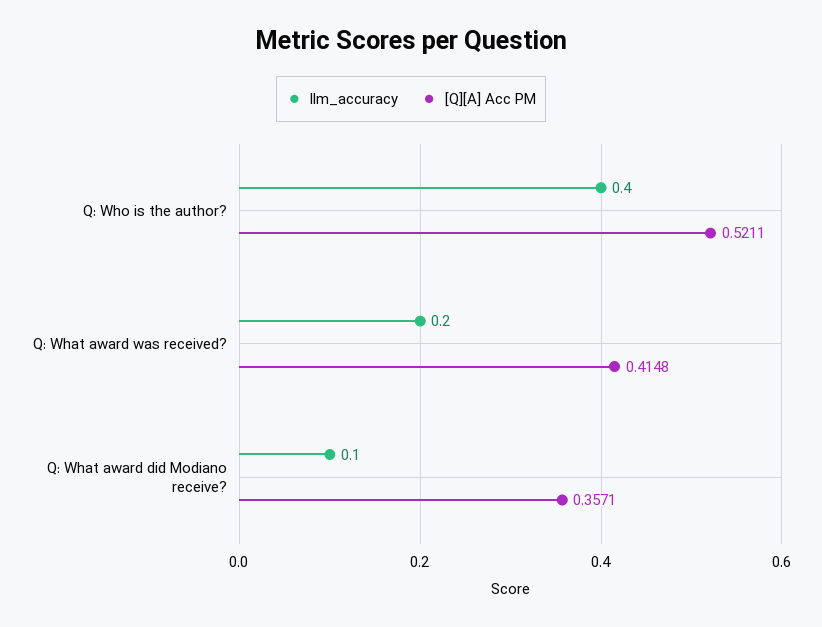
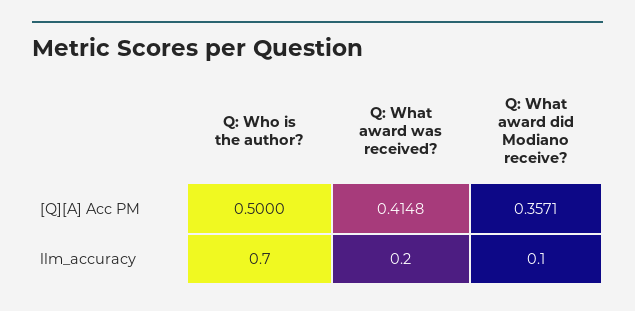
  {
    "llm_accuracy": {
-     "Q: Who is the author?": 0.4,
+     "Q: Who is the author?": 0.7,
      "Q: What award was received?": 0.2,
      "Q: What award did Modiano receive?": 0.1
    },
    "[Q][A] Acc PM": {
-     "Q: Who is the author?": 0.5211,
+     "Q: Who is the author?": 0.5,
      "Q: What award was received?": 0.4148,
      "Q: What award did Modiano receive?": 0.3571
    }
  }

